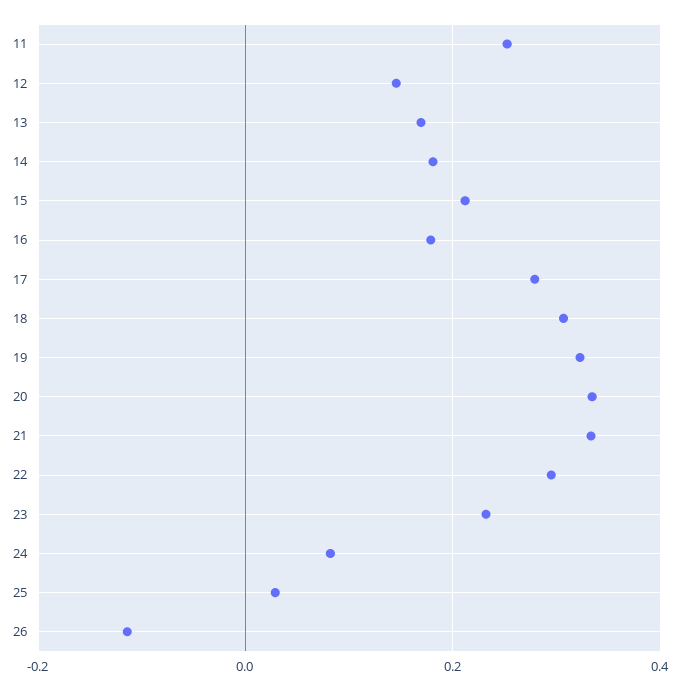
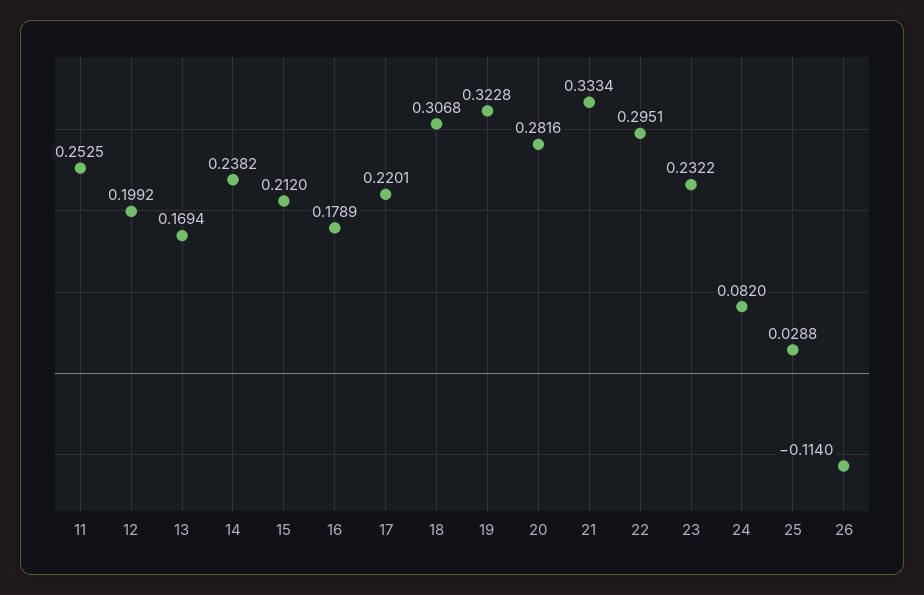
  {
    "11": 0.2525,
-   "12": 0.14,
+   "12": 0.1992,
    "13": 0.1694,
-   "14": 0.18,
+   "14": 0.2382,
    "15": 0.212,
    "16": 0.1789,
-   "17": 0.28,
+   "17": 0.2201,
    "18": 0.3068,
    "19": 0.3228,
-   "20": 0.34,
+   "20": 0.2816,
    "21": 0.3334,
    "22": 0.2951,
    "23": 0.2322,
    "24": 0.082,
    "25": 0.0288,
    "26": -0.114
  }

